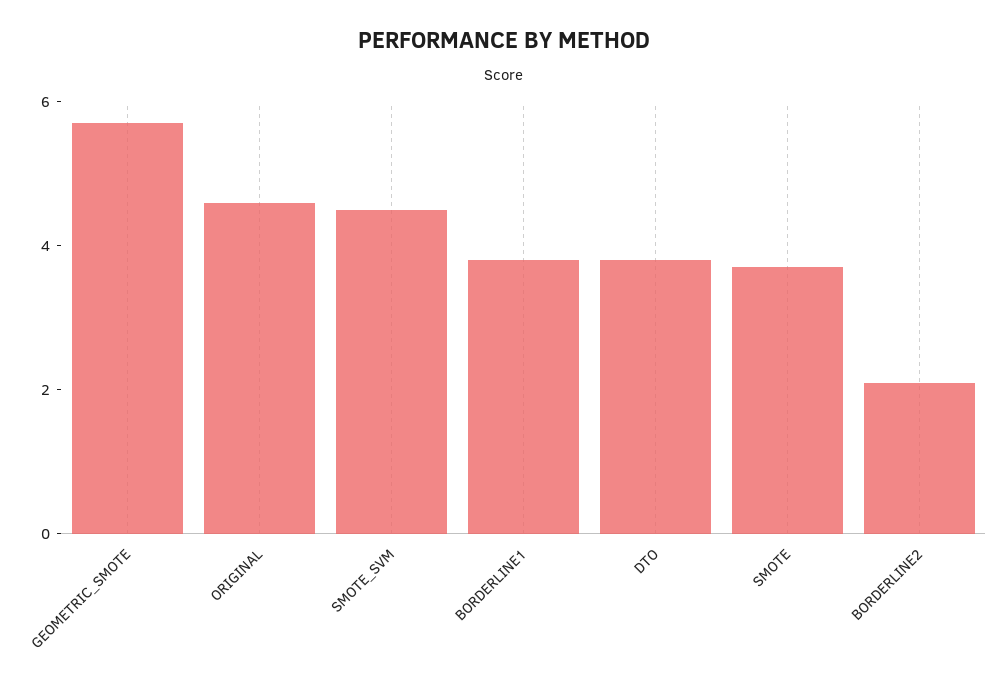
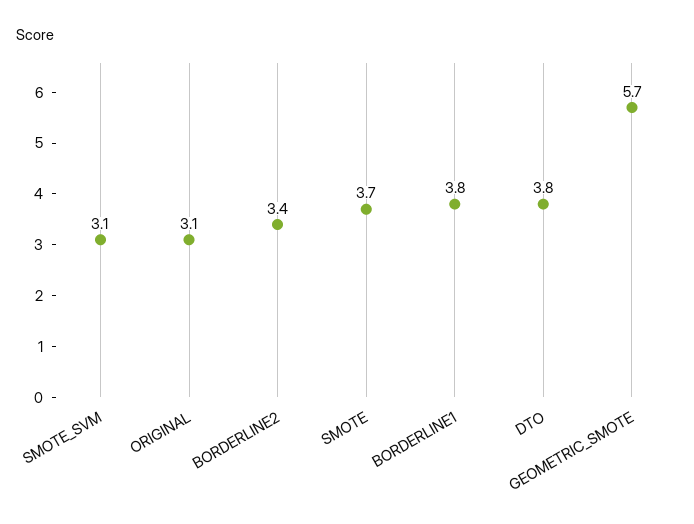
  {
    "GEOMETRIC_SMOTE": 5.7,
-   "ORIGINAL": 4.5,
+   "ORIGINAL": 3.1,
-   "SMOTE_SVM": 4.5,
+   "SMOTE_SVM": 3.1,
    "BORDERLINE1": 3.8,
    "DTO": 3.8,
    "SMOTE": 3.7,
-   "BORDERLINE2": 2
+   "BORDERLINE2": 3.4
  }

